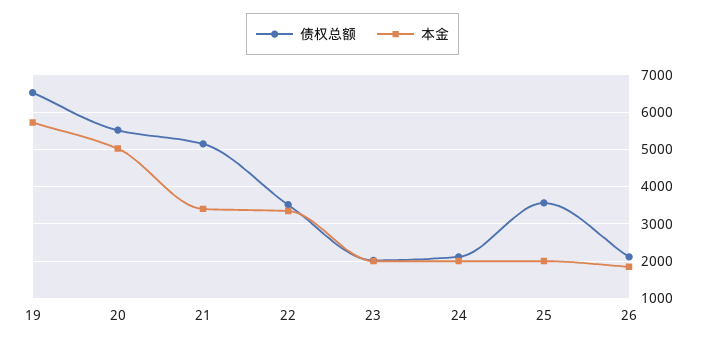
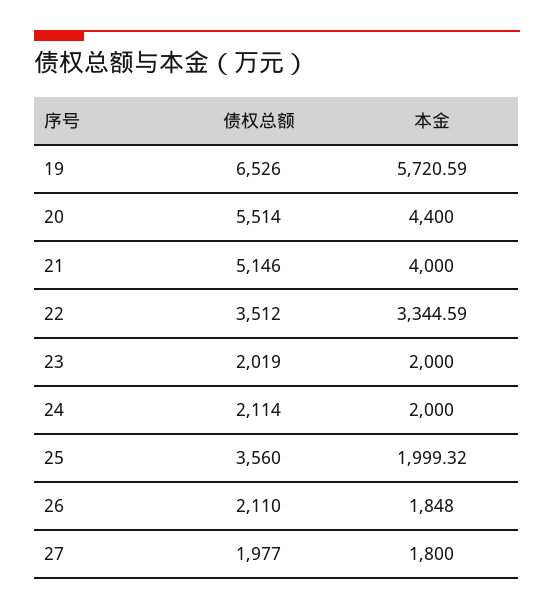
  {
    "债权总额": {
      "19": 6526,
      "20": 5514,
      "21": 5146,
      "22": 3512,
      "23": 2019,
      "24": 2114,
      "25": 3560,
-     "26": 2110
+     "26": 2110,
+     "27": 1977
    },
    "本金": {
      "19": 5720.59,
-     "20": 5000,
+     "20": 4400,
-     "21": 3400,
+     "21": 4000,
      "22": 3344.59,
      "23": 2000,
      "24": 2000,
      "25": 1999.32,
-     "26": 1848
+     "26": 1848,
+     "27": 1800
    }
  }

